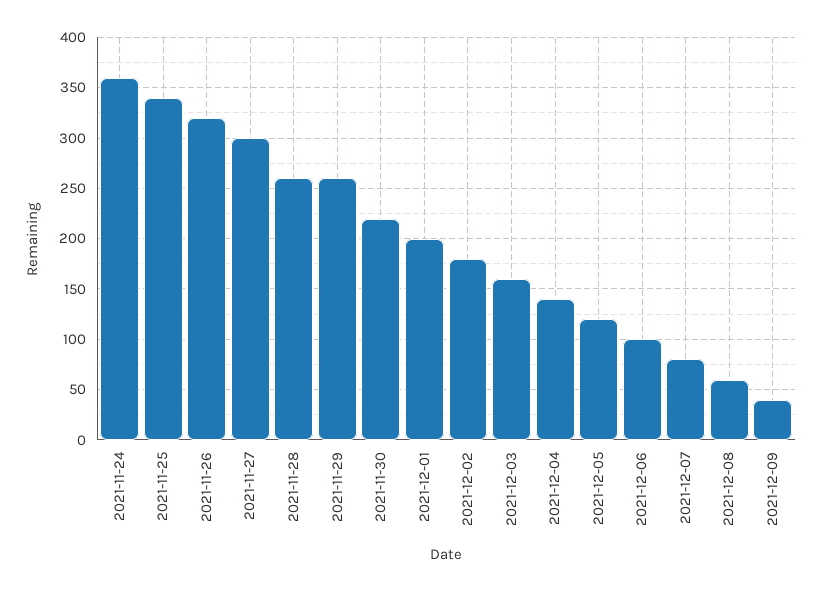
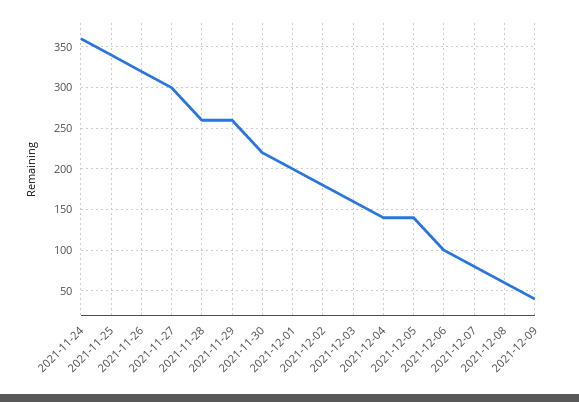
  {
    "2021-11-24": 360,
    "2021-11-25": 340,
    "2021-11-26": 320,
    "2021-11-27": 300,
    "2021-11-28": 260,
    "2021-11-29": 260,
    "2021-11-30": 220,
    "2021-12-01": 200,
    "2021-12-02": 180,
    "2021-12-03": 160,
    "2021-12-04": 140,
-   "2021-12-05": 120,
+   "2021-12-05": 140,
    "2021-12-06": 100,
    "2021-12-07": 80,
    "2021-12-08": 60,
    "2021-12-09": 40
  }

